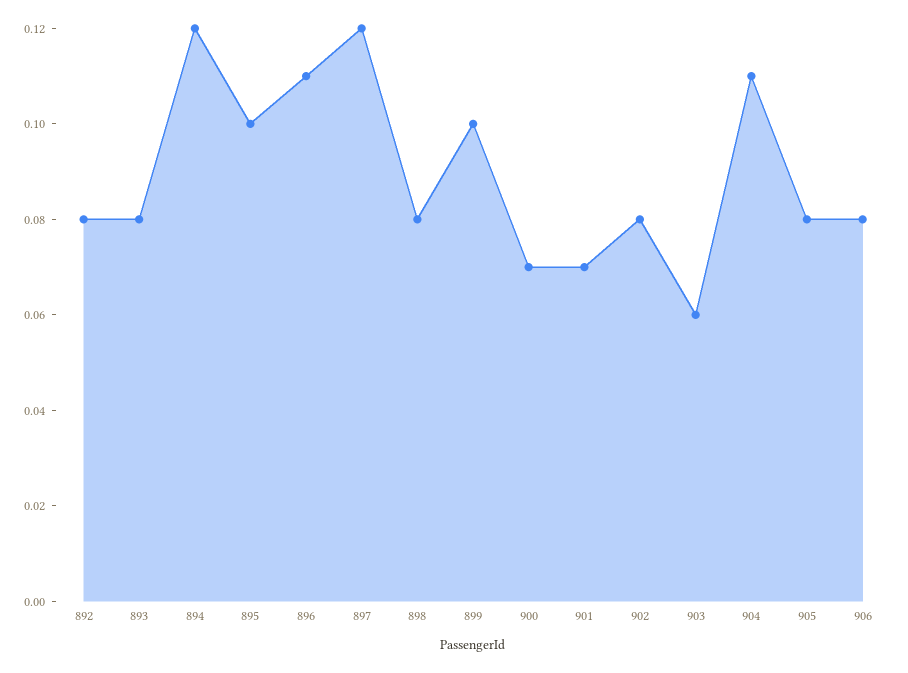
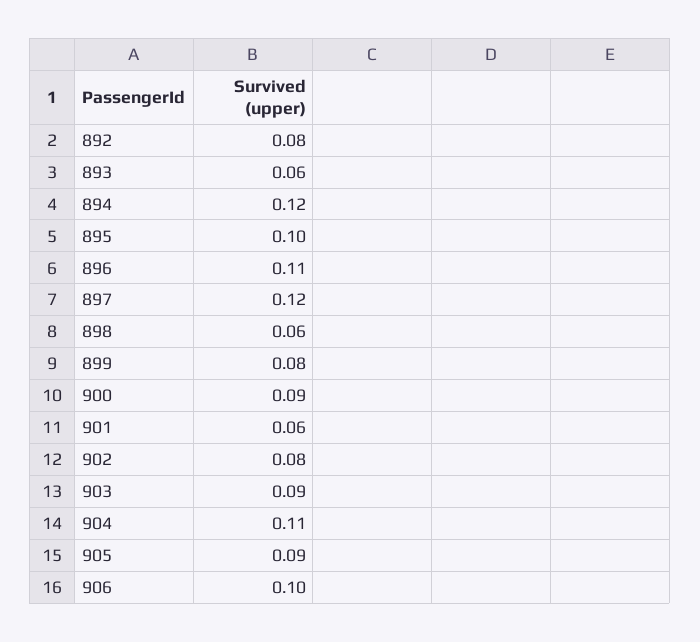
  {
    "892": 0.08,
-   "893": 0.08,
+   "893": 0.06,
    "894": 0.12,
    "895": 0.1,
    "896": 0.11,
    "897": 0.12,
-   "898": 0.08,
+   "898": 0.06,
-   "899": 0.1,
+   "899": 0.08,
-   "900": 0.07,
+   "900": 0.09,
-   "901": 0.07,
+   "901": 0.06,
    "902": 0.08,
-   "903": 0.06,
+   "903": 0.09,
    "904": 0.11,
-   "905": 0.08,
+   "905": 0.09,
-   "906": 0.08
+   "906": 0.1
  }

